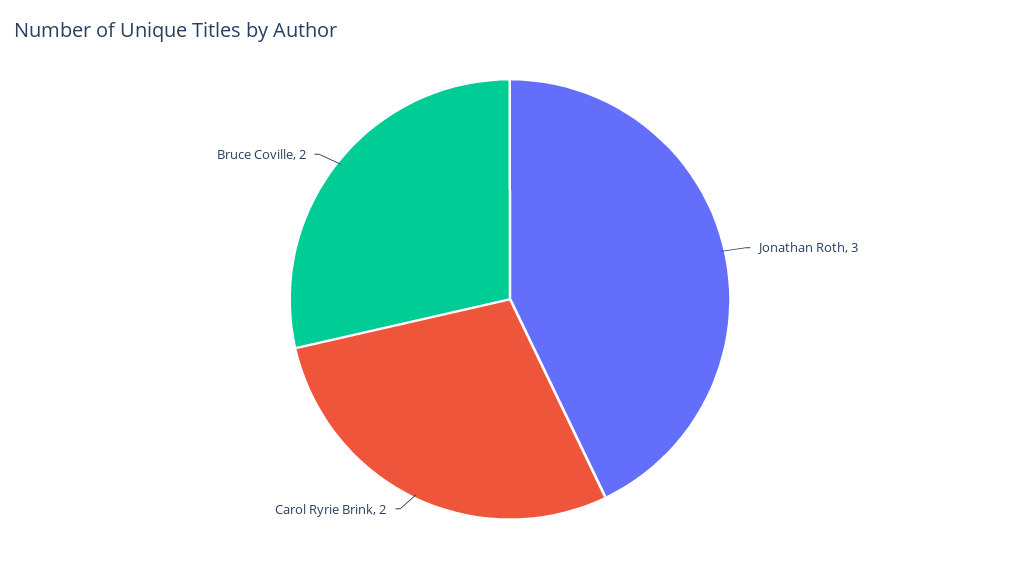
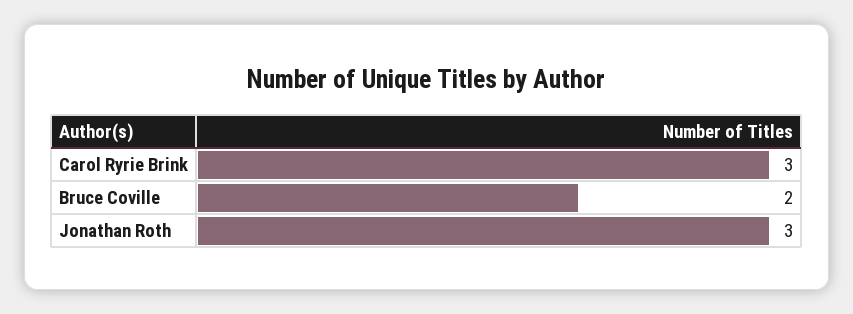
  {
    "Jonathan Roth": 3,
-   "Carol Ryrie Brink": 2,
+   "Carol Ryrie Brink": 3,
    "Bruce Coville": 2
  }

